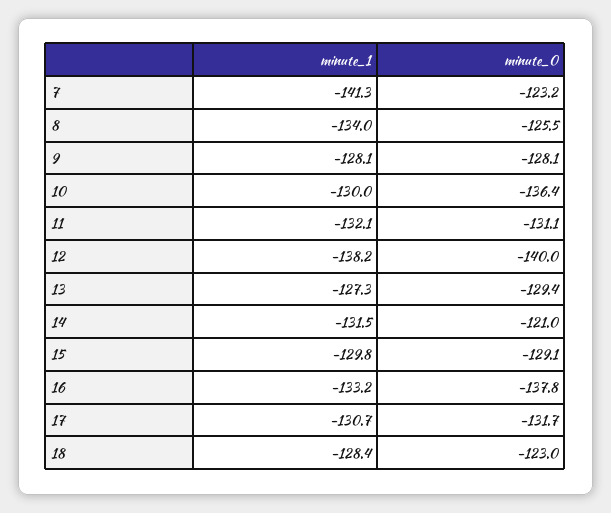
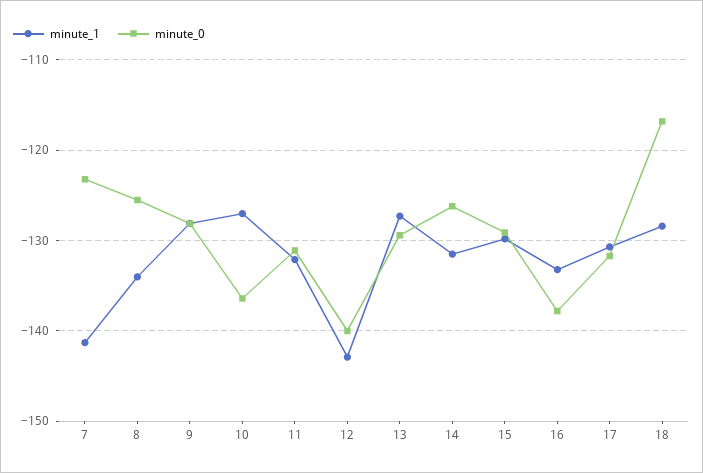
  {
    "minute_1": {
      "7": -141.3,
      "8": -134,
      "9": -128.1,
-     "10": -130,
+     "10": -127,
      "11": -132.1,
-     "12": -138.2,
+     "12": -143,
      "13": -127.3,
      "14": -131.5,
      "15": -129.8,
      "16": -133.2,
      "17": -130.7,
      "18": -128.4
    },
    "minute_0": {
      "7": -123.2,
      "8": -125.5,
      "9": -128.1,
      "10": -136.4,
      "11": -131.1,
      "12": -140,
      "13": -129.4,
-     "14": -121,
+     "14": -126,
      "15": -129.1,
      "16": -137.8,
      "17": -131.7,
-     "18": -123
+     "18": -117
    }
  }

